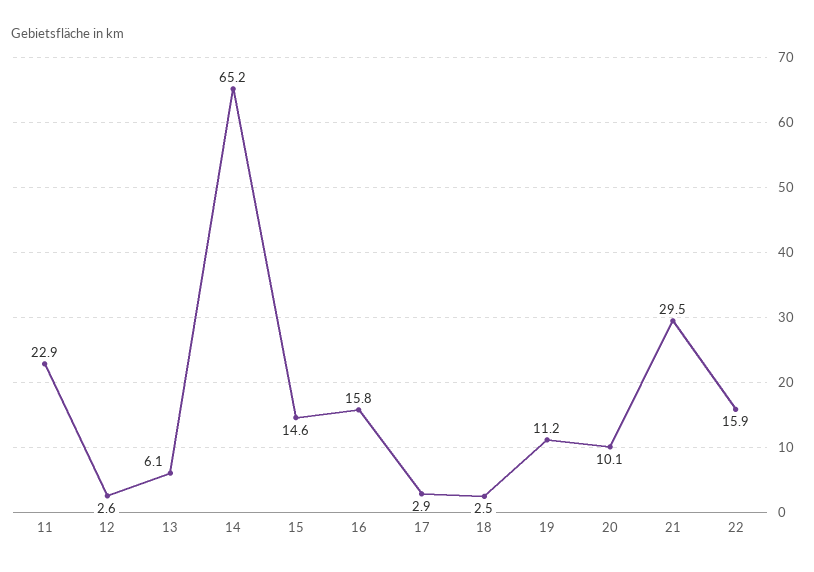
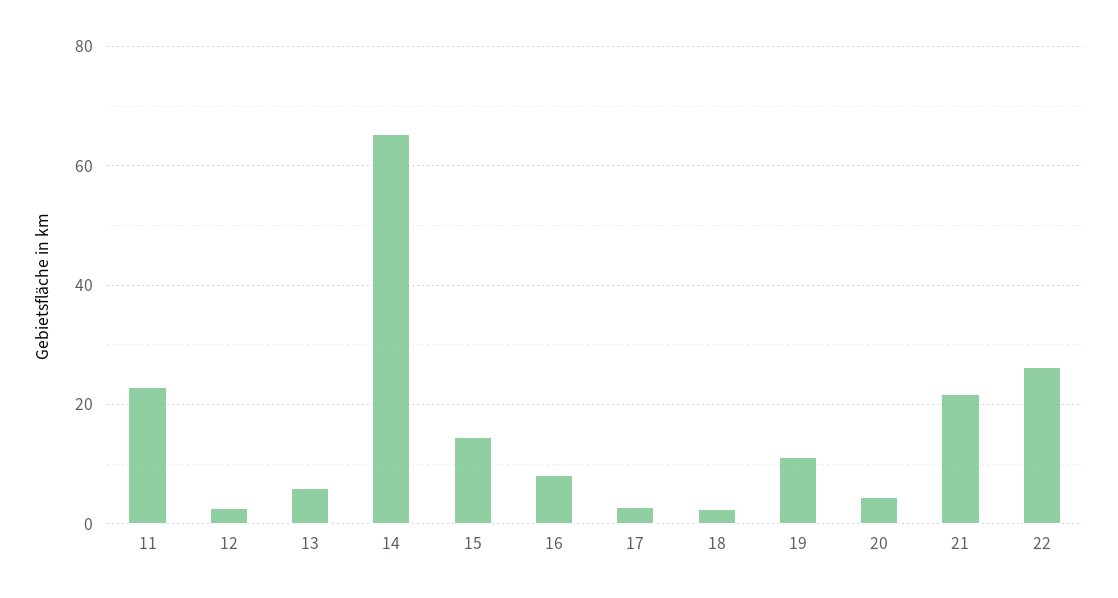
  {
    "11": 22.9,
    "12": 2.6,
    "13": 6.1,
    "14": 65.2,
    "15": 14.6,
-   "16": 15.8,
+   "16": 8,
    "17": 2.9,
    "18": 2.5,
    "19": 11.2,
-   "20": 10.1,
+   "20": 4,
-   "21": 29.5,
+   "21": 22,
-   "22": 15.9
+   "22": 26
  }

